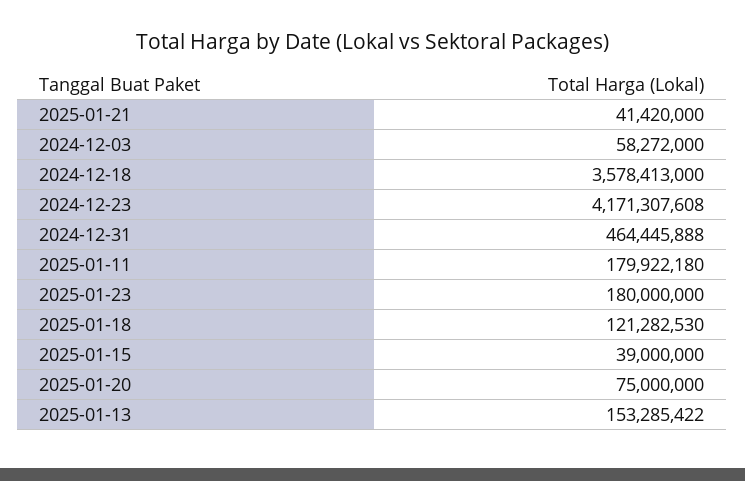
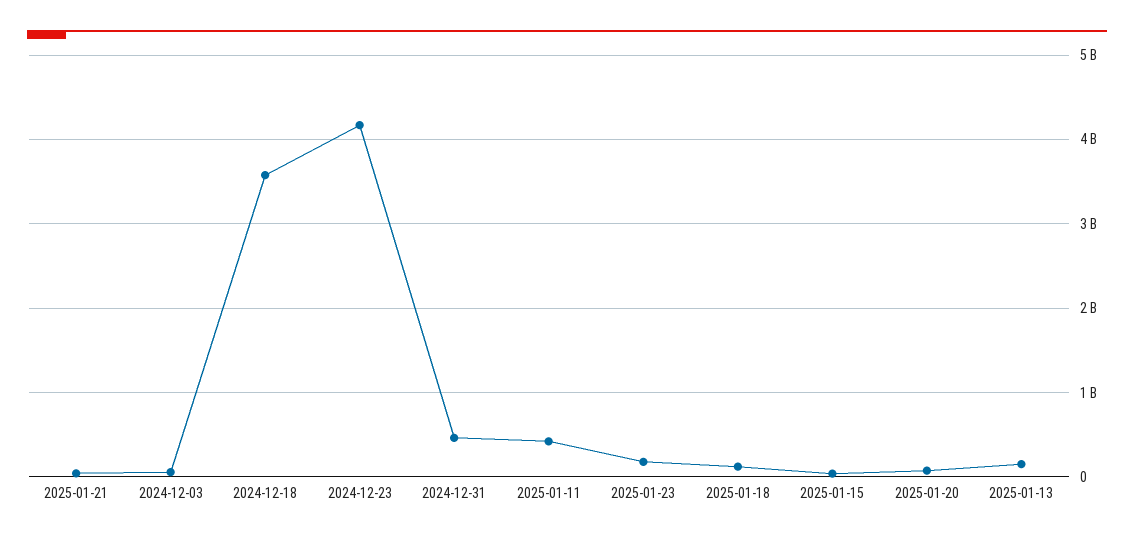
  {
    "2025-01-21": 41420000,
    "2024-12-03": 58272000,
    "2024-12-18": 3578413000,
    "2024-12-23": 4171307608,
    "2024-12-31": 464445888,
-   "2025-01-11": 179922180,
+   "2025-01-11": 400000000,
    "2025-01-23": 180000000,
    "2025-01-18": 121282530,
    "2025-01-15": 39000000,
    "2025-01-20": 75000000,
    "2025-01-13": 153285422
  }

